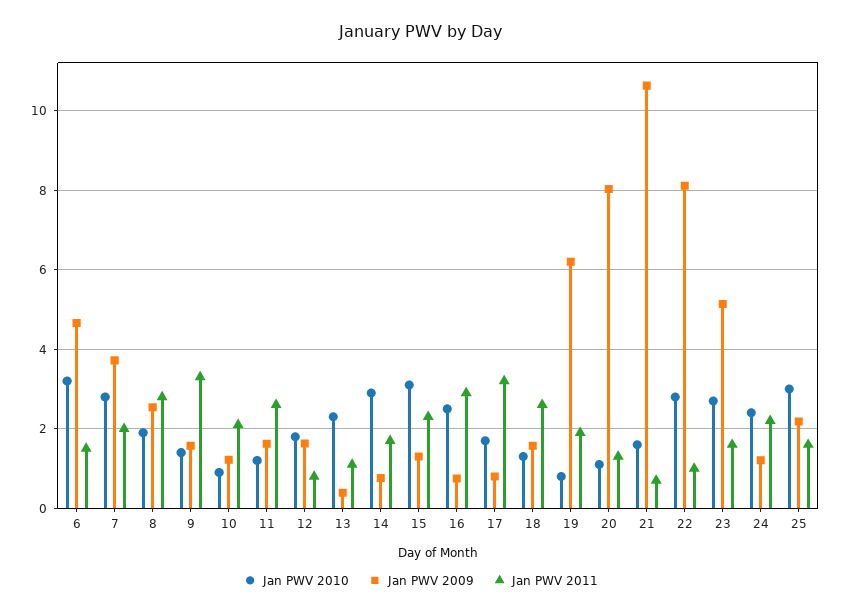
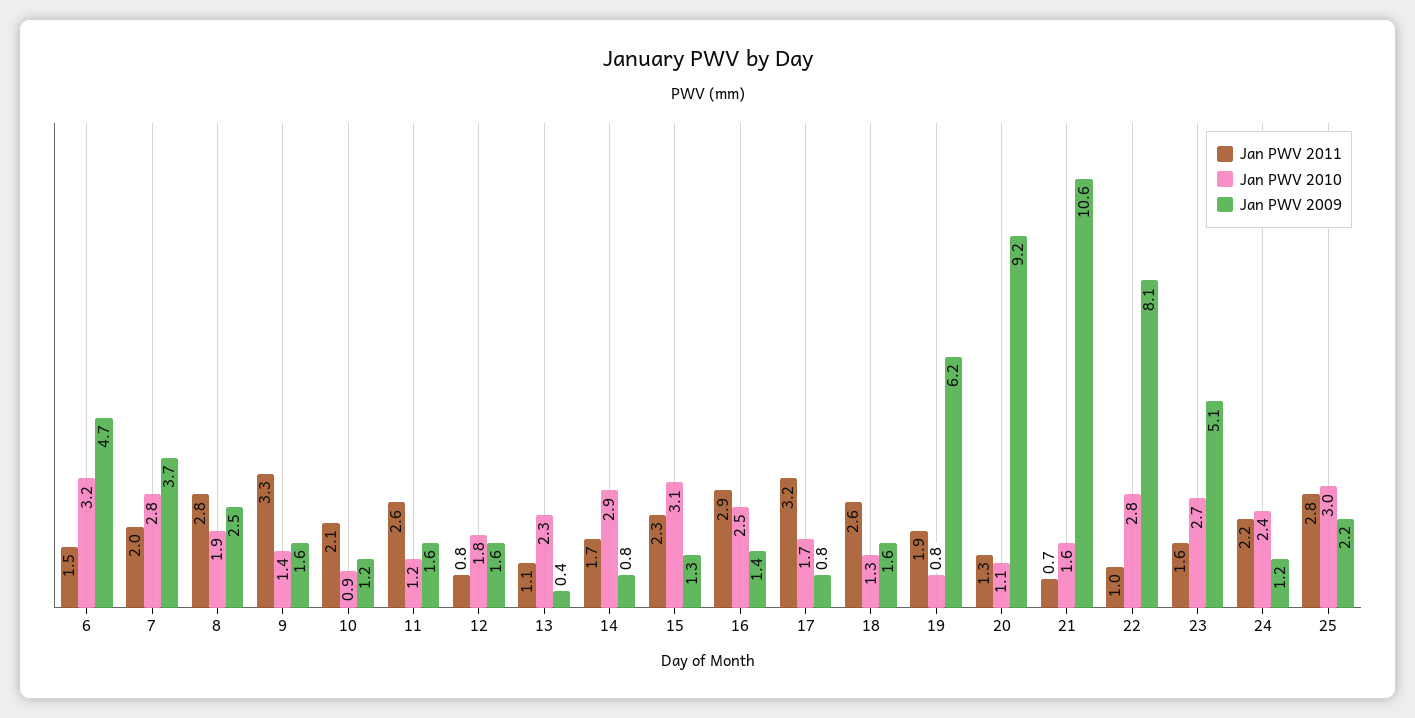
  {
    "Jan PWV 2010": {
      "6": 3.2,
      "7": 2.8,
      "8": 1.9,
      "9": 1.4,
      "10": 0.9,
      "11": 1.2,
      "12": 1.8,
      "13": 2.3,
      "14": 2.9,
      "15": 3.1,
      "16": 2.5,
      "17": 1.7,
      "18": 1.3,
      "19": 0.8,
      "20": 1.1,
      "21": 1.6,
      "22": 2.8,
      "23": 2.7,
      "24": 2.4,
      "25": 3
    },
    "Jan PWV 2009": {
      "6": 4.7,
      "7": 3.7,
      "8": 2.5,
      "9": 1.6,
      "10": 1.2,
      "11": 1.6,
      "12": 1.6,
      "13": 0.4,
      "14": 0.8,
      "15": 1.3,
-     "16": 0.8,
+     "16": 1.4,
      "17": 0.8,
      "18": 1.6,
      "19": 6.2,
-     "20": 8,
+     "20": 9.2,
      "21": 10.6,
      "22": 8.1,
      "23": 5.1,
      "24": 1.2,
      "25": 2.2
    },
    "Jan PWV 2011": {
      "6": 1.5,
      "7": 2,
      "8": 2.8,
      "9": 3.3,
      "10": 2.1,
      "11": 2.6,
      "12": 0.8,
      "13": 1.1,
      "14": 1.7,
      "15": 2.3,
      "16": 2.9,
      "17": 3.2,
      "18": 2.6,
      "19": 1.9,
      "20": 1.3,
      "21": 0.7,
      "22": 1,
      "23": 1.6,
      "24": 2.2,
-     "25": 1.6
+     "25": 2.8
    }
  }

